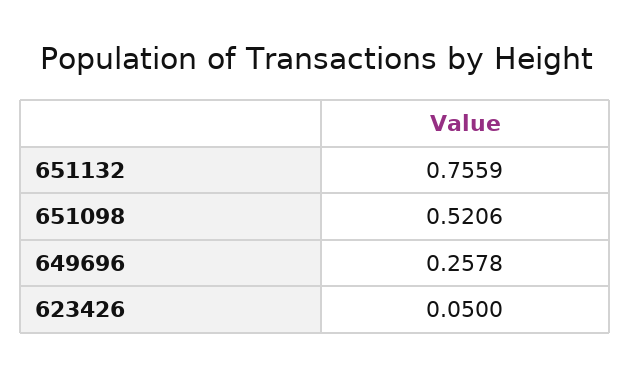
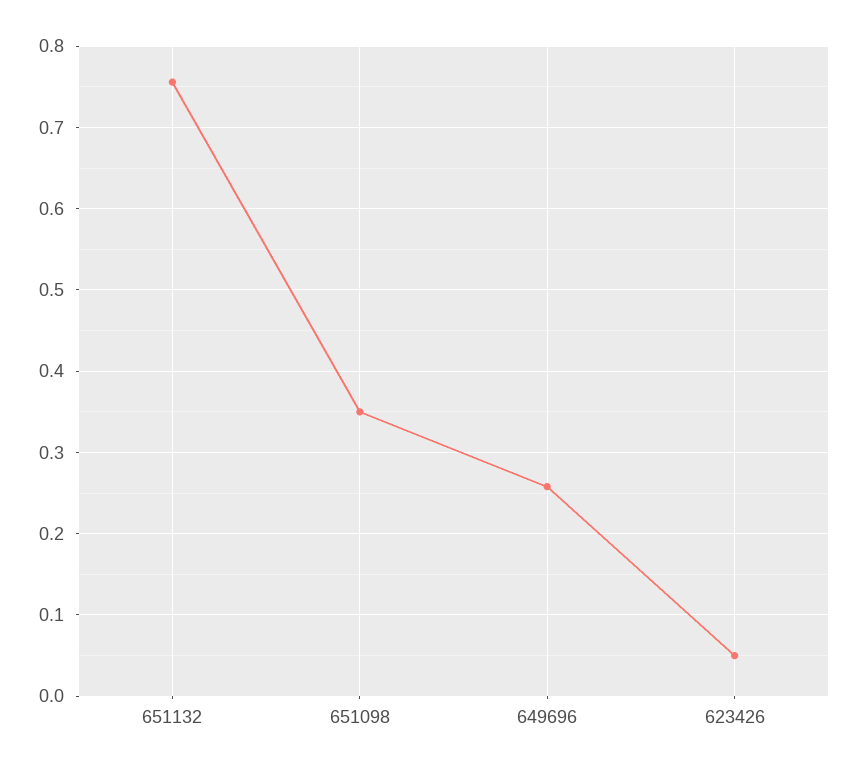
  {
    "651132": 0.7559,
-   "651098": 0.5206,
+   "651098": 0.35,
    "649696": 0.2578,
    "623426": 0.05
  }

